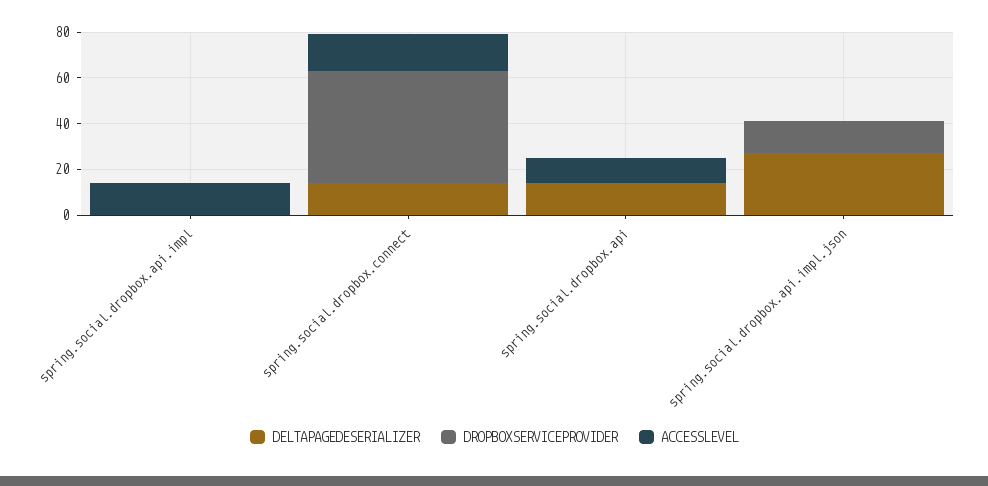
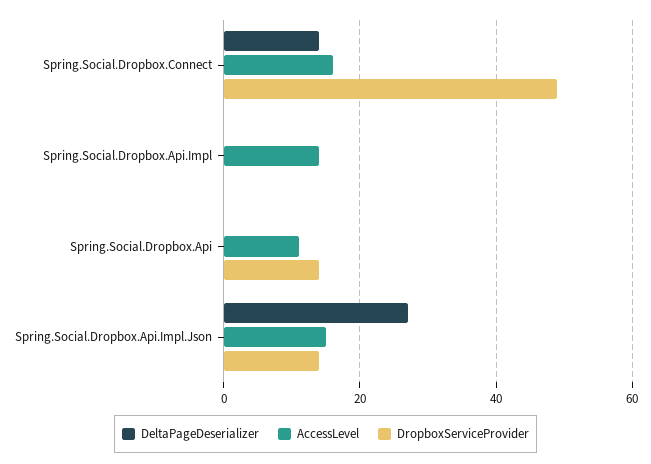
  {
    "DELTAPAGEDESERIALIZER": {
      "spring.social.dropbox.api.impl": 0,
      "spring.social.dropbox.connect": 15,
-     "spring.social.dropbox.api": 15,
+     "spring.social.dropbox.api": 0,
      "spring.social.dropbox.api.impl.json": 25
    },
    "DROPBOXSERVICEPROVIDER": {
      "spring.social.dropbox.api.impl": 0,
      "spring.social.dropbox.connect": 50,
-     "spring.social.dropbox.api": 0,
+     "spring.social.dropbox.api": 15,
      "spring.social.dropbox.api.impl.json": 15
    },
    "ACCESSLEVEL": {
      "spring.social.dropbox.api.impl": 15,
      "spring.social.dropbox.connect": 15,
      "spring.social.dropbox.api": 10,
-     "spring.social.dropbox.api.impl.json": 0
+     "spring.social.dropbox.api.impl.json": 15
    }
  }

